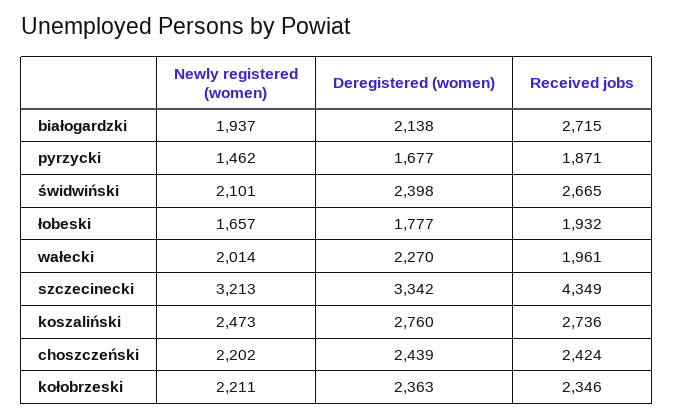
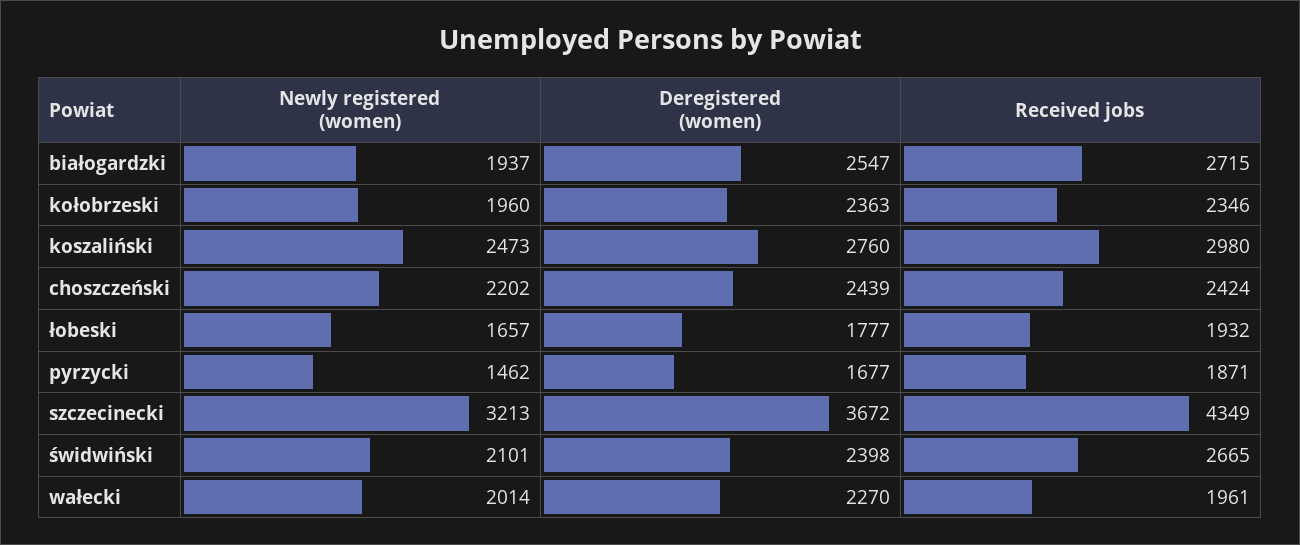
  {
    "Newly registered (women)": {
      "białogardzki": 1937,
      "pyrzycki": 1462,
      "świdwiński": 2101,
      "łobeski": 1657,
      "wałecki": 2014,
      "szczecinecki": 3213,
      "koszaliński": 2473,
      "choszczeński": 2202,
-     "kołobrzeski": 2211
+     "kołobrzeski": 1960
    },
    "Deregistered (women)": {
-     "białogardzki": 2138,
+     "białogardzki": 2547,
      "pyrzycki": 1677,
      "świdwiński": 2398,
      "łobeski": 1777,
      "wałecki": 2270,
-     "szczecinecki": 3342,
+     "szczecinecki": 3672,
      "koszaliński": 2760,
      "choszczeński": 2439,
      "kołobrzeski": 2363
    },
    "Received jobs": {
      "białogardzki": 2715,
      "pyrzycki": 1871,
      "świdwiński": 2665,
      "łobeski": 1932,
      "wałecki": 1961,
      "szczecinecki": 4349,
-     "koszaliński": 2736,
+     "koszaliński": 2980,
      "choszczeński": 2424,
      "kołobrzeski": 2346
    }
  }

